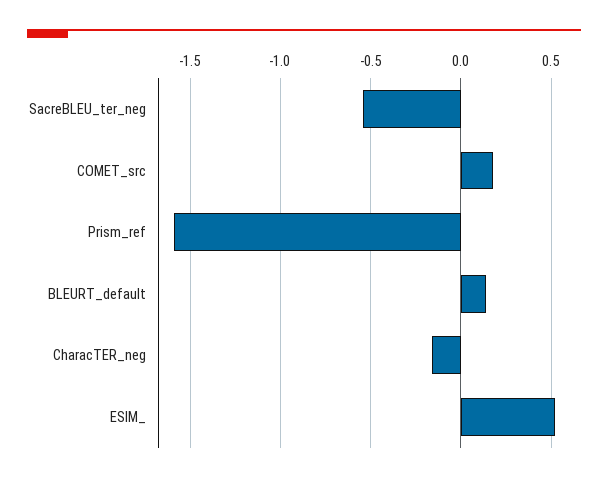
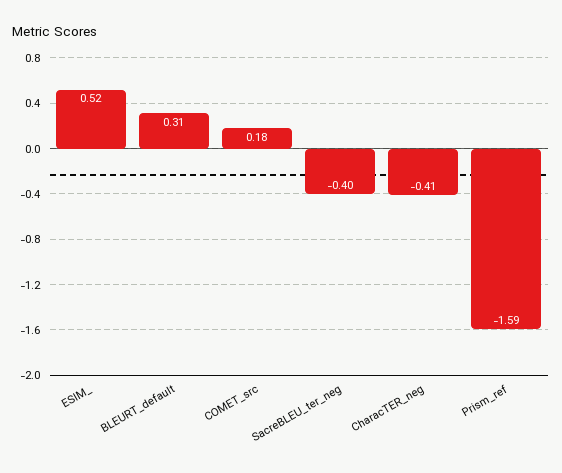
  {
-   "SacreBLEU_ter_neg": -0.55,
+   "SacreBLEU_ter_neg": -0.4,
    "COMET_src": 0.18,
    "Prism_ref": -1.59,
-   "BLEURT_default": 0.15,
+   "BLEURT_default": 0.31,
-   "CharacTER_neg": -0.15,
+   "CharacTER_neg": -0.41,
    "ESIM_": 0.52
  }

